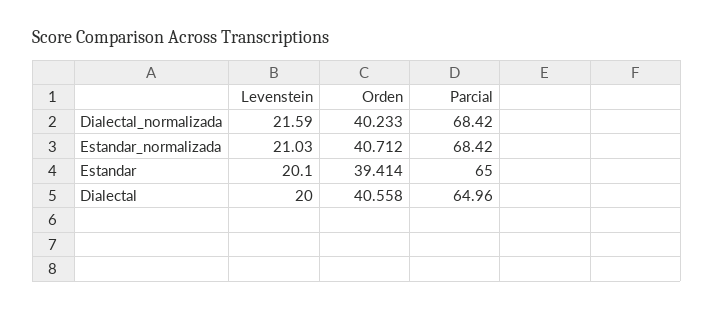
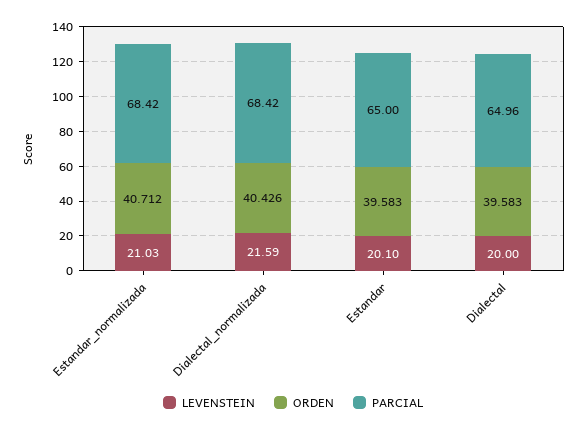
  {
    "Levenstein": {
      "Dialectal_normalizada": 21.59,
      "Estandar_normalizada": 21.03,
      "Estandar": 20.1,
      "Dialectal": 20
    },
    "Orden": {
-     "Dialectal_normalizada": 40.233,
+     "Dialectal_normalizada": 40.426,
      "Estandar_normalizada": 40.712,
-     "Estandar": 39.414,
+     "Estandar": 39.583,
-     "Dialectal": 40.558
+     "Dialectal": 39.583
    },
    "Parcial": {
      "Dialectal_normalizada": 68.42,
      "Estandar_normalizada": 68.42,
      "Estandar": 65,
      "Dialectal": 64.96
    }
  }

